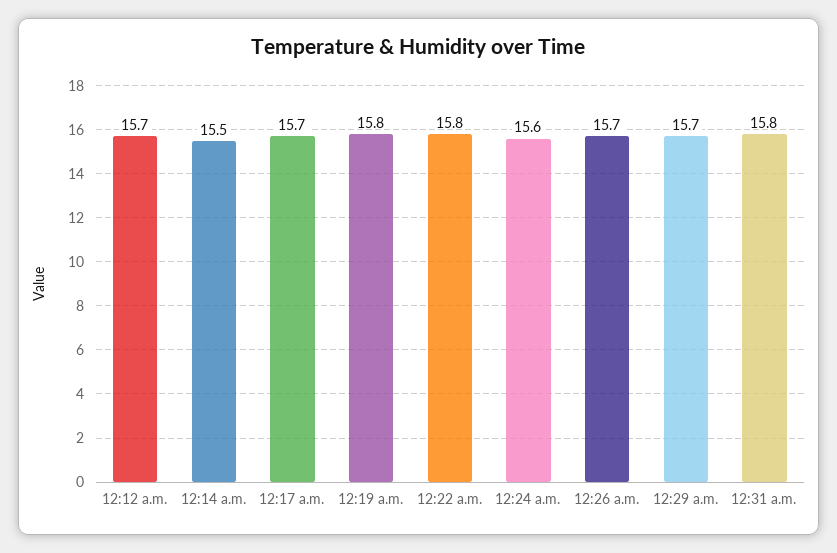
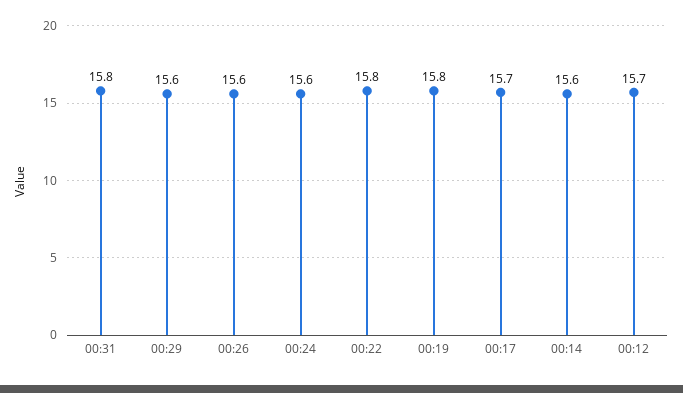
  {
    "12:12 a.m.": 15.7,
-   "12:14 a.m.": 15.5,
+   "12:14 a.m.": 15.6,
    "12:17 a.m.": 15.7,
    "12:19 a.m.": 15.8,
    "12:22 a.m.": 15.8,
    "12:24 a.m.": 15.6,
-   "12:26 a.m.": 15.7,
+   "12:26 a.m.": 15.6,
-   "12:29 a.m.": 15.7,
+   "12:29 a.m.": 15.6,
    "12:31 a.m.": 15.8
  }

